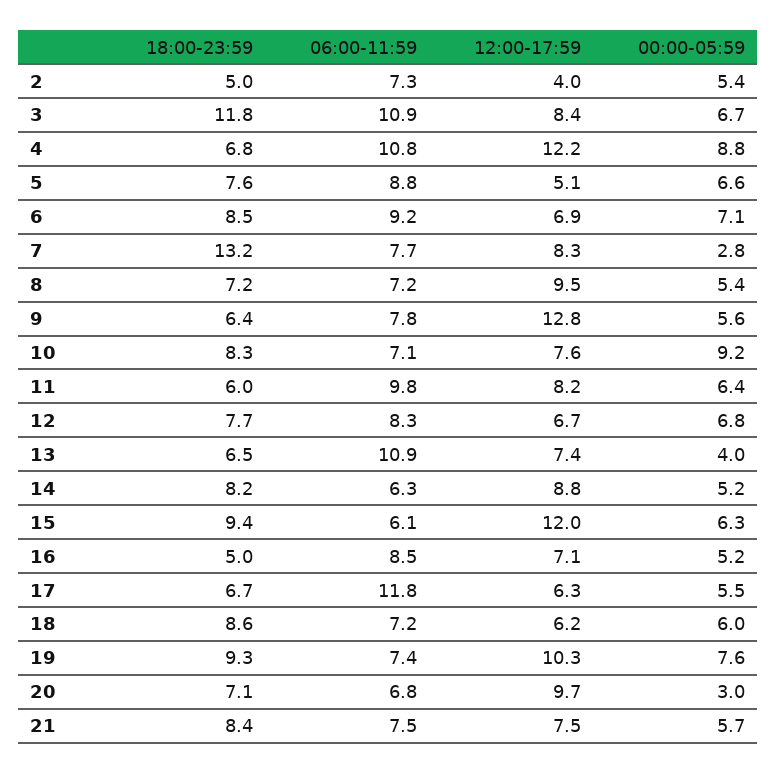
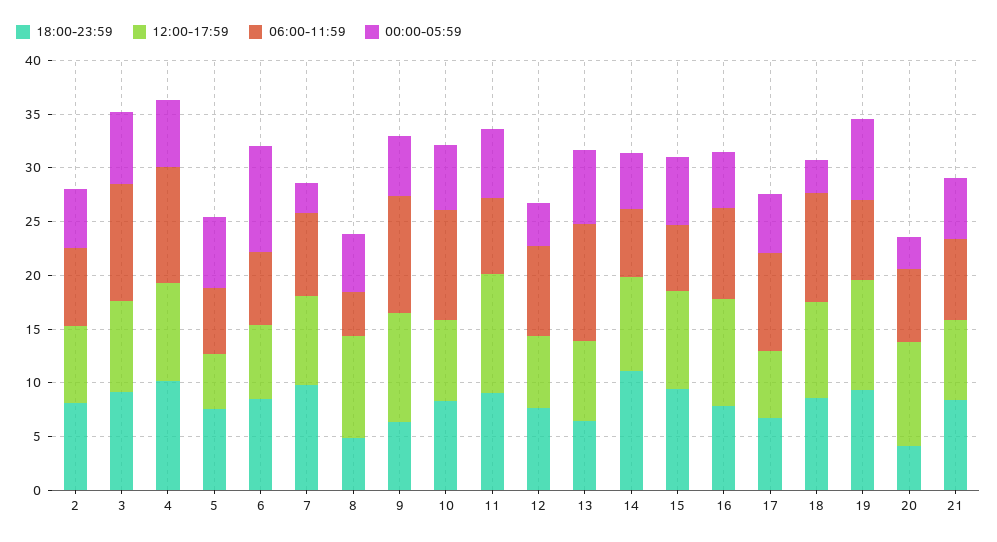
  {
    "18:00-23:59": {
-     "2": 5,
+     "2": 8,
-     "3": 11.8,
+     "3": 9,
-     "4": 6.8,
+     "4": 10,
      "5": 7.6,
      "6": 8.5,
-     "7": 13.2,
+     "7": 10,
-     "8": 7.2,
+     "8": 5,
      "9": 6.4,
      "10": 8.3,
-     "11": 6,
+     "11": 9,
      "12": 7.7,
      "13": 6.5,
-     "14": 8.2,
+     "14": 11,
      "15": 9.4,
-     "16": 5,
+     "16": 8,
      "17": 6.7,
      "18": 8.6,
      "19": 9.3,
-     "20": 7.1,
+     "20": 4,
      "21": 8.4
    },
    "06:00-11:59": {
      "2": 7.3,
      "3": 10.9,
      "4": 10.8,
-     "5": 8.8,
+     "5": 6,
-     "6": 9.2,
+     "6": 7,
      "7": 7.7,
-     "8": 7.2,
+     "8": 4,
-     "9": 7.8,
+     "9": 11,
-     "10": 7.1,
+     "10": 10,
-     "11": 9.8,
+     "11": 7,
      "12": 8.3,
      "13": 10.9,
      "14": 6.3,
      "15": 6.1,
      "16": 8.5,
-     "17": 11.8,
+     "17": 9,
-     "18": 7.2,
+     "18": 10,
      "19": 7.4,
      "20": 6.8,
      "21": 7.5
    },
    "12:00-17:59": {
-     "2": 4,
+     "2": 7,
      "3": 8.4,
-     "4": 12.2,
+     "4": 9,
      "5": 5.1,
      "6": 6.9,
      "7": 8.3,
      "8": 9.5,
-     "9": 12.8,
+     "9": 10,
      "10": 7.6,
-     "11": 8.2,
+     "11": 11,
      "12": 6.7,
      "13": 7.4,
      "14": 8.8,
-     "15": 12,
+     "15": 9,
-     "16": 7.1,
+     "16": 10,
      "17": 6.3,
-     "18": 6.2,
+     "18": 9,
      "19": 10.3,
      "20": 9.7,
      "21": 7.5
    },
    "00:00-05:59": {
      "2": 5.4,
      "3": 6.7,
-     "4": 8.8,
+     "4": 6,
      "5": 6.6,
-     "6": 7.1,
+     "6": 10,
      "7": 2.8,
      "8": 5.4,
      "9": 5.6,
-     "10": 9.2,
+     "10": 6,
      "11": 6.4,
-     "12": 6.8,
+     "12": 4,
-     "13": 4,
+     "13": 7,
      "14": 5.2,
      "15": 6.3,
      "16": 5.2,
      "17": 5.5,
-     "18": 6,
+     "18": 3,
      "19": 7.6,
      "20": 3,
      "21": 5.7
    }
  }

